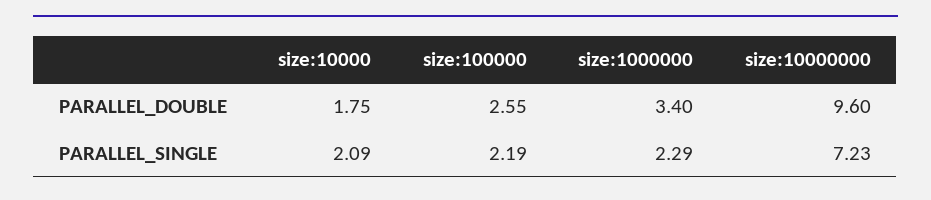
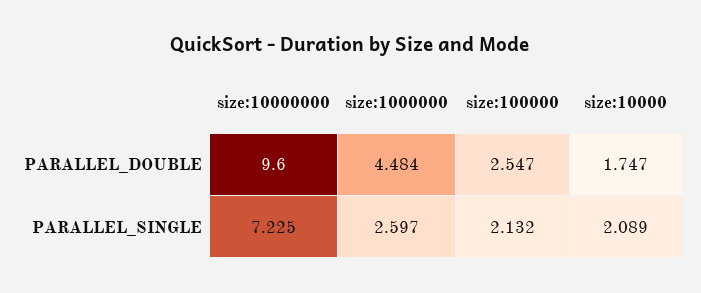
  {
    "size:10000": {
      "PARALLEL_DOUBLE": 1.747,
      "PARALLEL_SINGLE": 2.089
    },
    "size:100000": {
      "PARALLEL_DOUBLE": 2.547,
-     "PARALLEL_SINGLE": 2.19
+     "PARALLEL_SINGLE": 2.132
    },
    "size:1000000": {
-     "PARALLEL_DOUBLE": 3.4,
+     "PARALLEL_DOUBLE": 4.484,
-     "PARALLEL_SINGLE": 2.29
+     "PARALLEL_SINGLE": 2.597
    },
    "size:10000000": {
      "PARALLEL_DOUBLE": 9.6,
      "PARALLEL_SINGLE": 7.225
    }
  }

